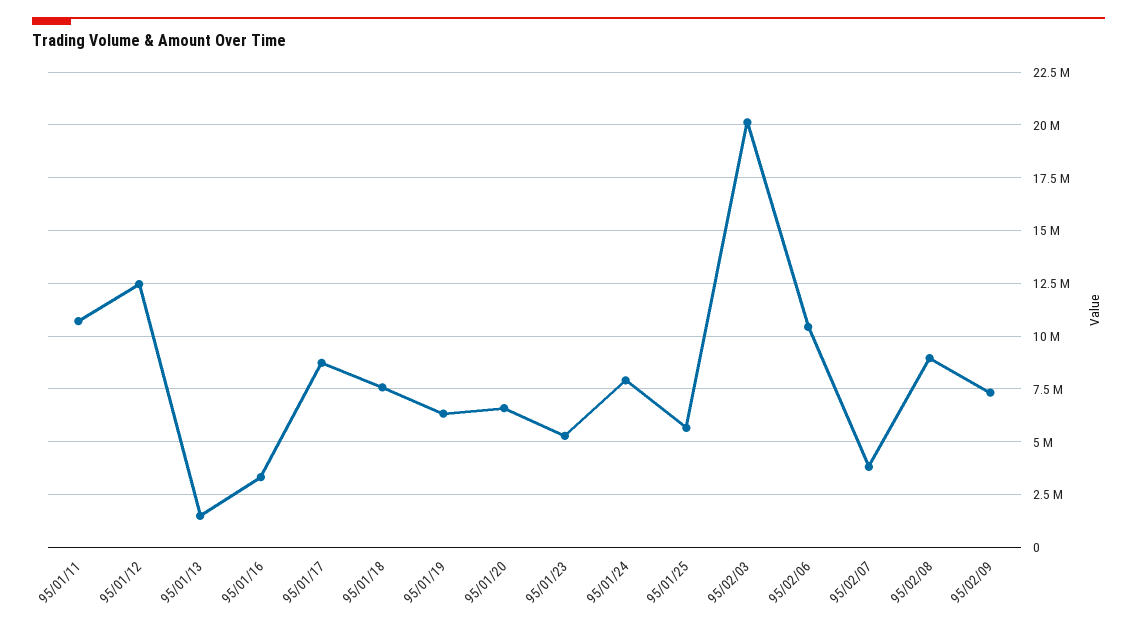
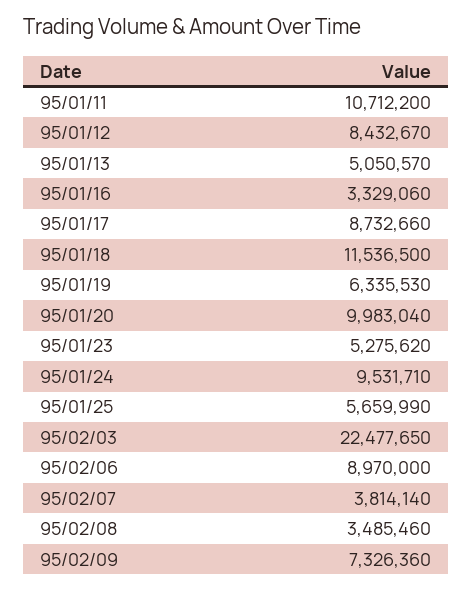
  {
    "95/01/11": 10712200,
-   "95/01/12": 12500000,
+   "95/01/12": 8432670,
-   "95/01/13": 1500000,
+   "95/01/13": 5050570,
    "95/01/16": 3329060,
    "95/01/17": 8732660,
-   "95/01/18": 7500000,
+   "95/01/18": 11536500,
    "95/01/19": 6335530,
-   "95/01/20": 6500000,
+   "95/01/20": 9983040,
    "95/01/23": 5275620,
-   "95/01/24": 8000000,
+   "95/01/24": 9531710,
    "95/01/25": 5659990,
-   "95/02/03": 20000000,
+   "95/02/03": 22477650,
-   "95/02/06": 10500000,
+   "95/02/06": 8970000,
    "95/02/07": 3814140,
-   "95/02/08": 9000000,
+   "95/02/08": 3485460,
    "95/02/09": 7326360
  }

